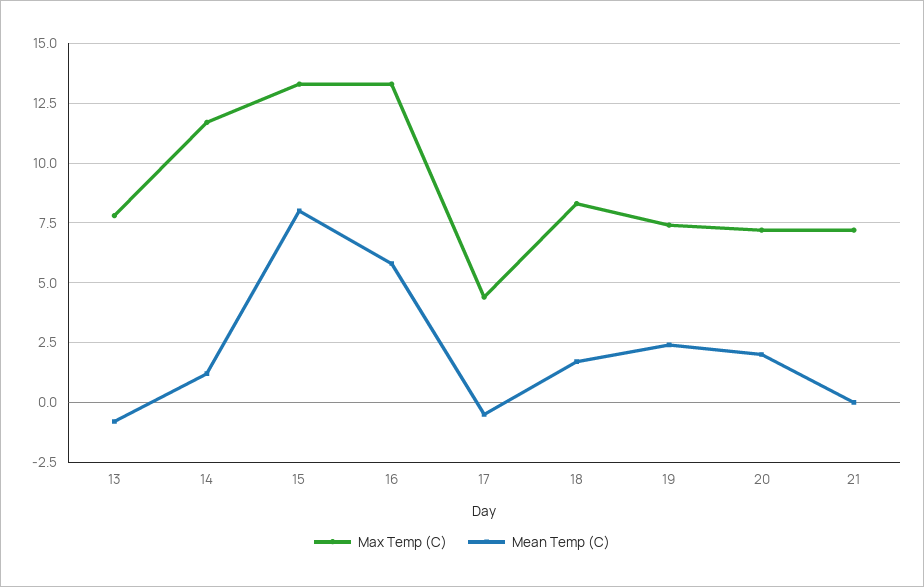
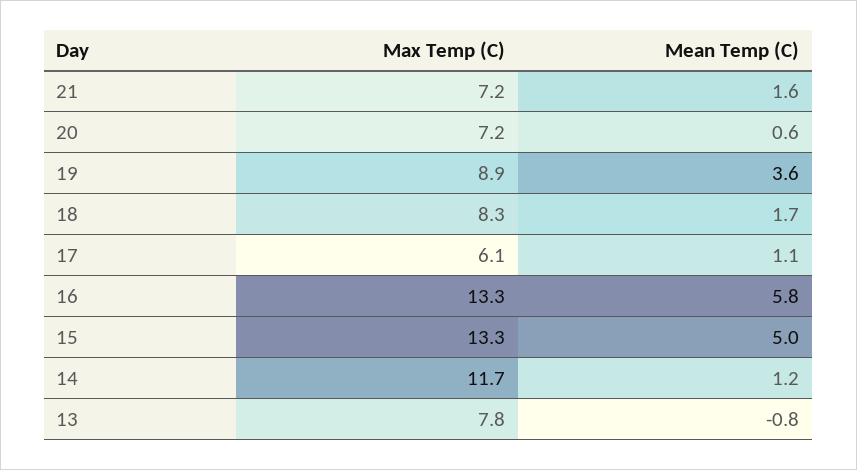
  {
    "Max Temp (C)": {
      "13": 7.8,
      "14": 11.7,
      "15": 13.3,
      "16": 13.3,
-     "17": 4.5,
+     "17": 6.1,
      "18": 8.3,
-     "19": 7.5,
+     "19": 8.9,
      "20": 7.2,
      "21": 7.2
    },
    "Mean Temp (C)": {
      "13": -0.8,
      "14": 1.2,
-     "15": 8,
+     "15": 5,
      "16": 5.8,
-     "17": -0.5,
+     "17": 1.1,
      "18": 1.7,
-     "19": 2.5,
+     "19": 3.6,
-     "20": 2,
+     "20": 0.6,
-     "21": 0
+     "21": 1.6
    }
  }

